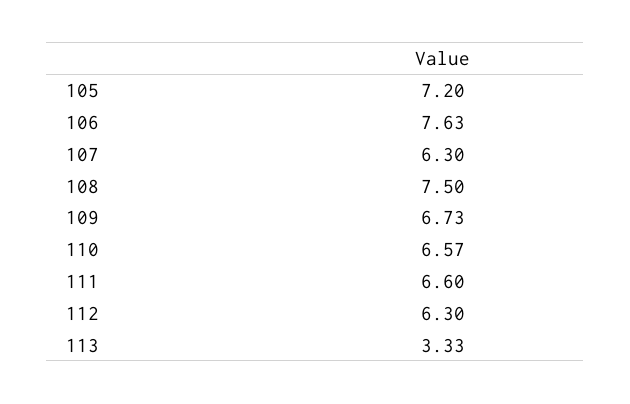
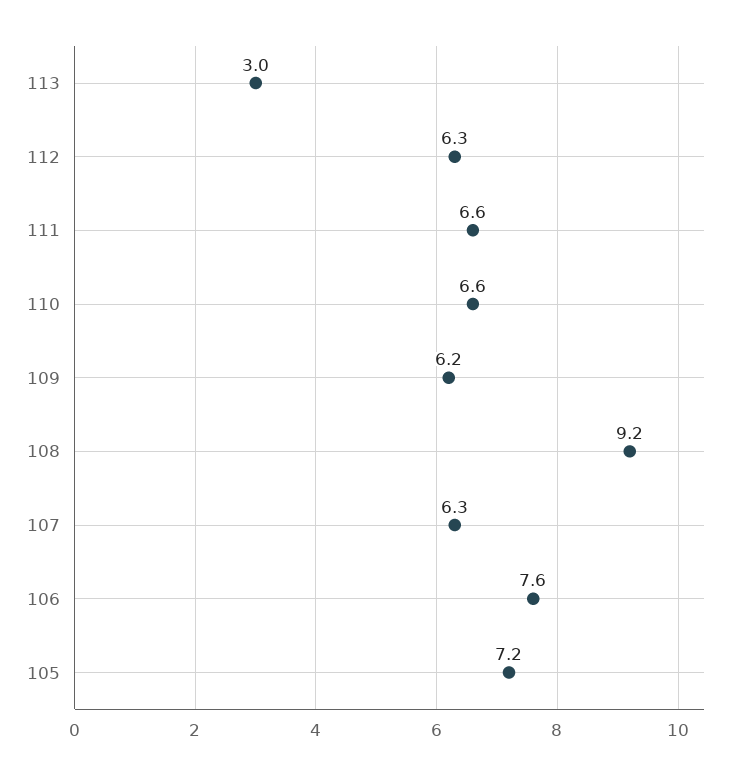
  {
    "105": 7.2,
    "106": 7.63,
    "107": 6.3,
-   "108": 7.5,
+   "108": 9.2,
-   "109": 6.73,
+   "109": 6.2,
    "110": 6.57,
    "111": 6.6,
    "112": 6.3,
-   "113": 3.33
+   "113": 3
  }

